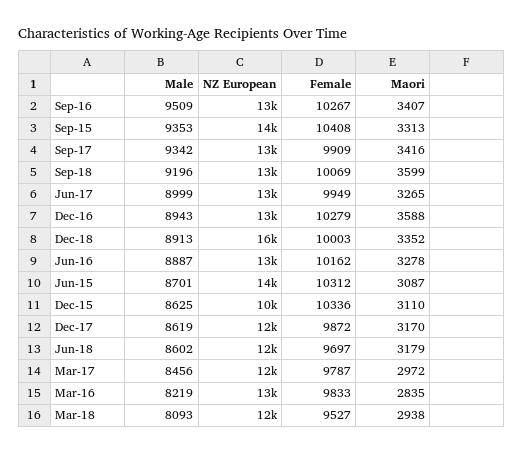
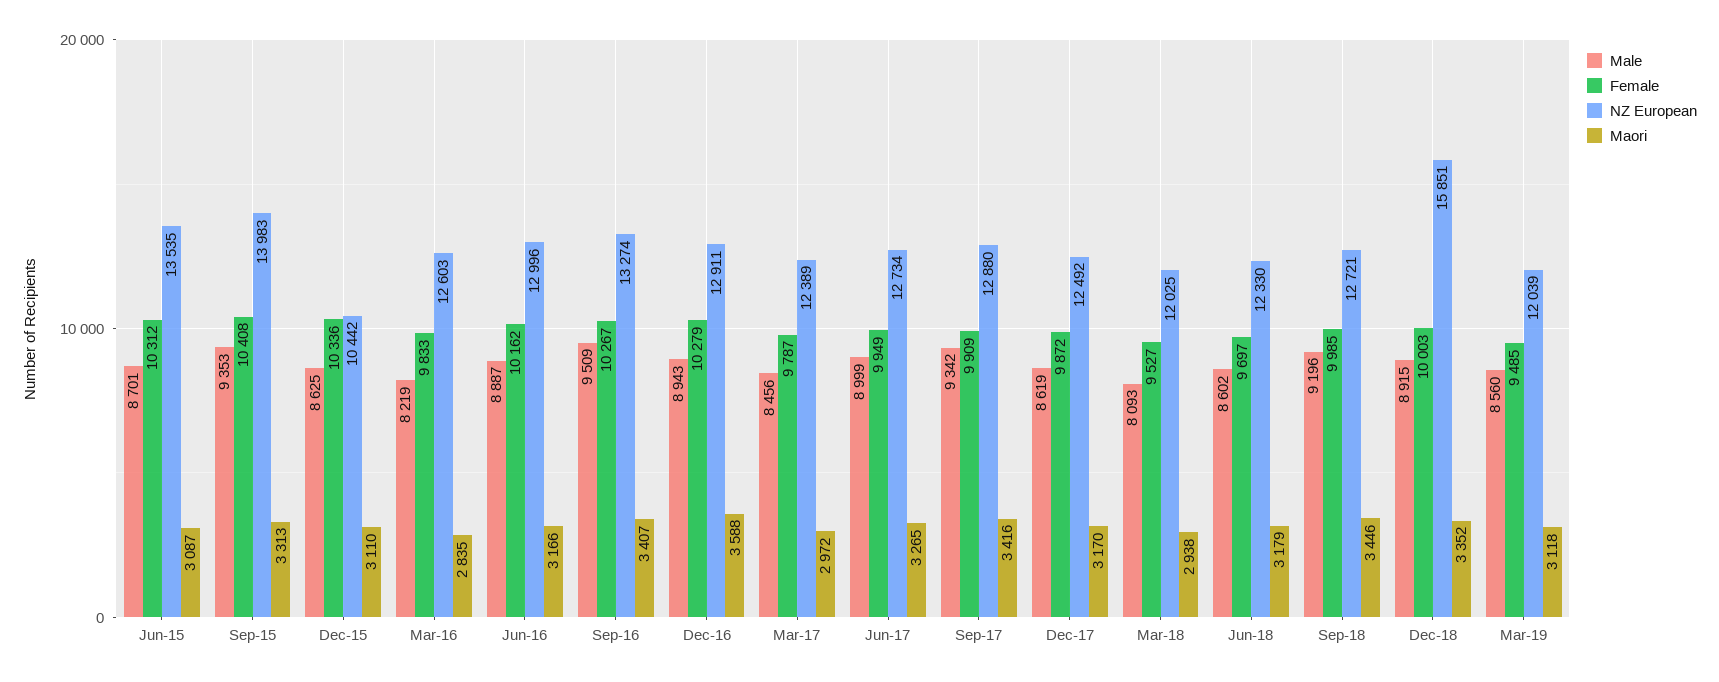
  {
    "Male": {
      "Sep-16": 9509,
      "Sep-15": 9353,
      "Sep-17": 9342,
      "Sep-18": 9196,
      "Jun-17": 8999,
      "Dec-16": 8943,
-     "Dec-18": 8913,
+     "Dec-18": 8915,
      "Jun-16": 8887,
      "Jun-15": 8701,
      "Dec-15": 8625,
      "Dec-17": 8619,
      "Jun-18": 8602,
      "Mar-17": 8456,
      "Mar-16": 8219,
-     "Mar-18": 8093
+     "Mar-18": 8093,
+     "Mar-19": 8560
    },
    "NZ European": {
      "Sep-16": 13274,
      "Sep-15": 13983,
      "Sep-17": 12880,
      "Sep-18": 12721,
      "Jun-17": 12734,
      "Dec-16": 12911,
      "Dec-18": 15851,
      "Jun-16": 12996,
      "Jun-15": 13535,
      "Dec-15": 10442,
      "Dec-17": 12492,
      "Jun-18": 12330,
      "Mar-17": 12389,
      "Mar-16": 12603,
-     "Mar-18": 12025
+     "Mar-18": 12025,
+     "Mar-19": 12039
    },
    "Female": {
      "Sep-16": 10267,
      "Sep-15": 10408,
      "Sep-17": 9909,
-     "Sep-18": 10069,
+     "Sep-18": 9985,
      "Jun-17": 9949,
      "Dec-16": 10279,
      "Dec-18": 10003,
      "Jun-16": 10162,
      "Jun-15": 10312,
      "Dec-15": 10336,
      "Dec-17": 9872,
      "Jun-18": 9697,
      "Mar-17": 9787,
      "Mar-16": 9833,
-     "Mar-18": 9527
+     "Mar-18": 9527,
+     "Mar-19": 9485
    },
    "Maori": {
      "Sep-16": 3407,
      "Sep-15": 3313,
      "Sep-17": 3416,
-     "Sep-18": 3599,
+     "Sep-18": 3446,
      "Jun-17": 3265,
      "Dec-16": 3588,
      "Dec-18": 3352,
-     "Jun-16": 3278,
+     "Jun-16": 3166,
      "Jun-15": 3087,
      "Dec-15": 3110,
      "Dec-17": 3170,
      "Jun-18": 3179,
      "Mar-17": 2972,
      "Mar-16": 2835,
-     "Mar-18": 2938
+     "Mar-18": 2938,
+     "Mar-19": 3118
    }
  }

